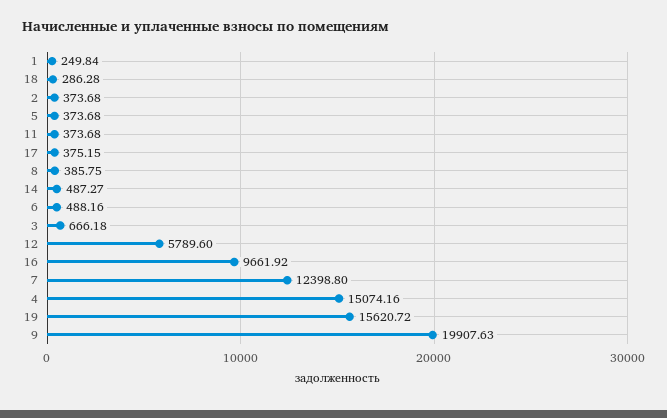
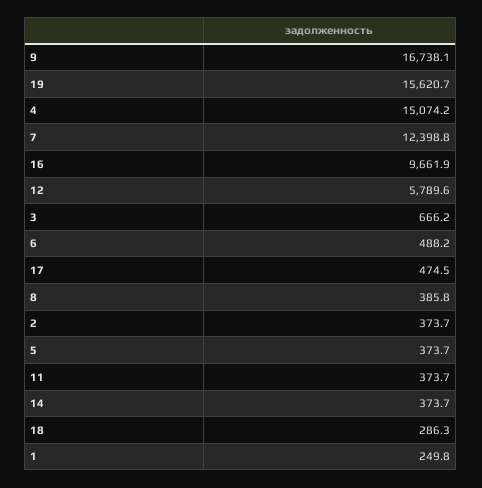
  {
    "1": 249.84,
    "18": 286.28,
    "2": 373.68,
    "5": 373.68,
    "11": 373.68,
-   "17": 375.15,
+   "17": 474.5,
    "8": 385.75,
-   "14": 487.27,
+   "14": 373.7,
    "6": 488.16,
    "3": 666.18,
    "12": 5789.6,
    "16": 9661.92,
    "7": 12398.8,
    "4": 15074.16,
    "19": 15620.72,
-   "9": 19907.63
+   "9": 16738.1
  }

